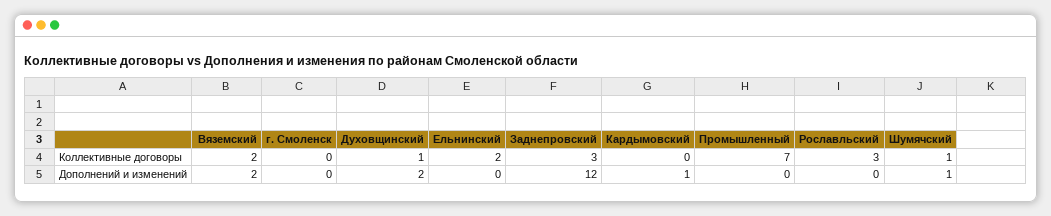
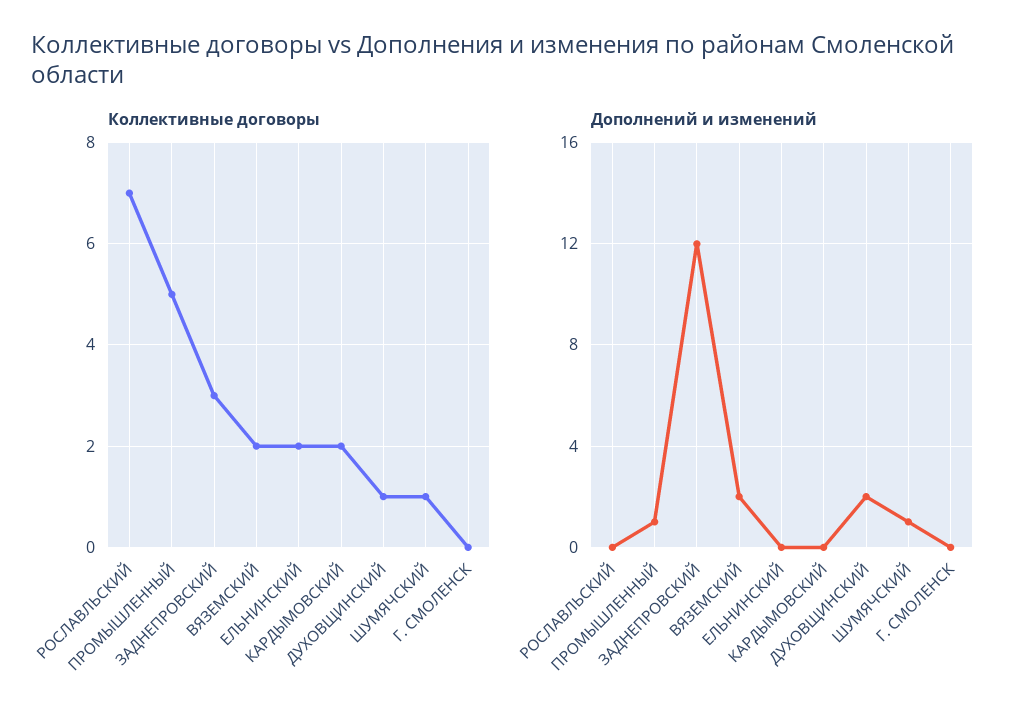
  {
    "Коллективные договоры": {
      "Вяземский": 2,
      "г. Смоленск": 0,
      "Духовщинский": 1,
      "Ельнинский": 2,
      "Заднепровский": 3,
-     "Кардымовский": 0,
+     "Кардымовский": 2,
-     "Промышленный": 7,
+     "Промышленный": 5,
-     "Рославльский": 3,
+     "Рославльский": 7,
      "Шумячский": 1
    },
    "Дополнений и изменений": {
      "Вяземский": 2,
      "г. Смоленск": 0,
      "Духовщинский": 2,
      "Ельнинский": 0,
      "Заднепровский": 12,
-     "Кардымовский": 1,
+     "Кардымовский": 0,
-     "Промышленный": 0,
+     "Промышленный": 1,
      "Рославльский": 0,
      "Шумячский": 1
    }
  }

